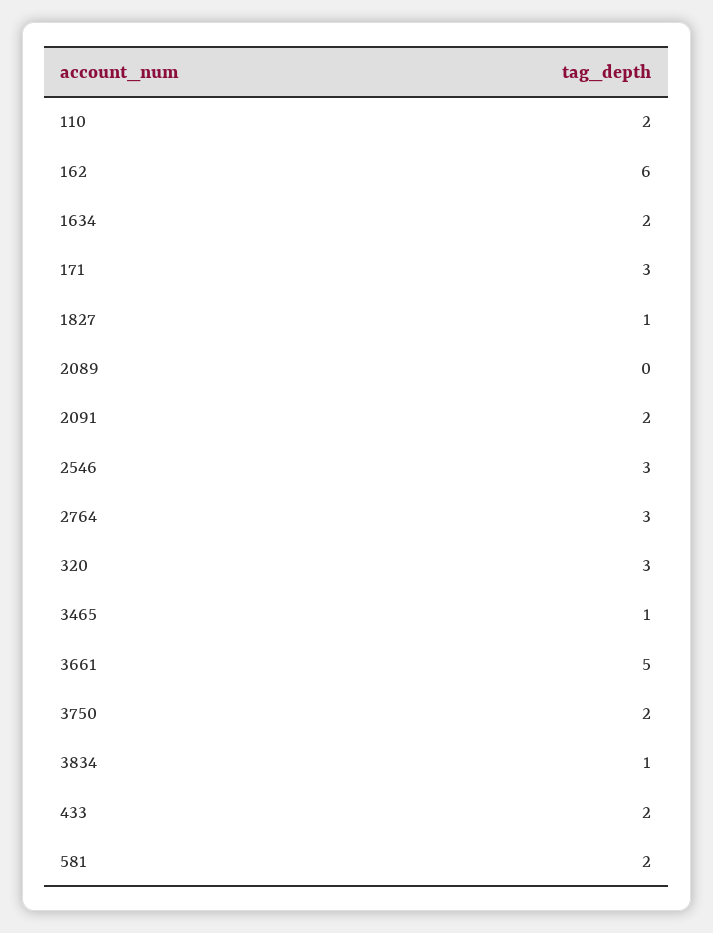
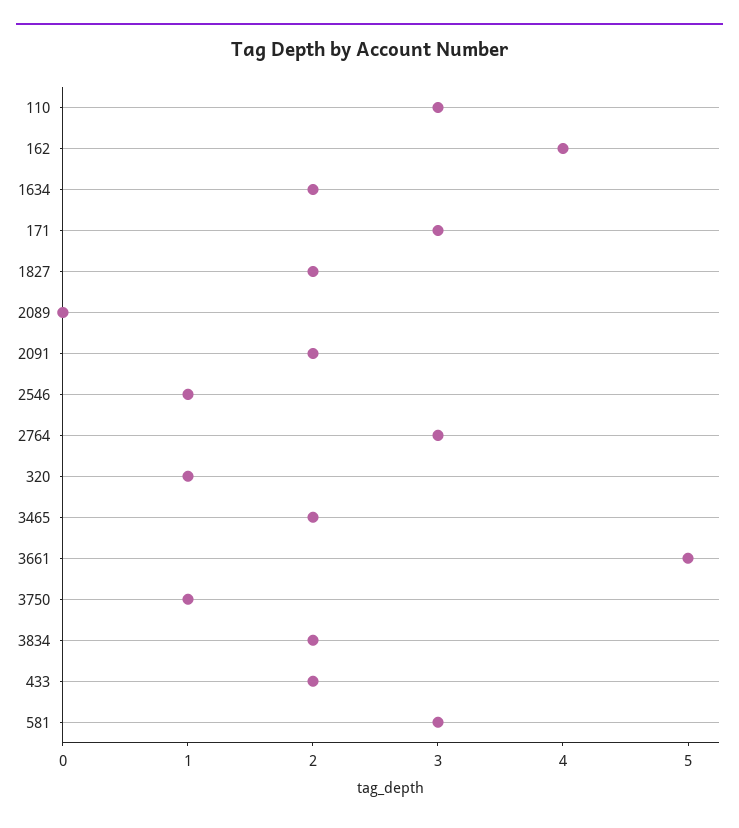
  {
-   "110": 2,
+   "110": 3,
-   "162": 6,
+   "162": 4,
    "1634": 2,
    "171": 3,
-   "1827": 1,
+   "1827": 2,
    "2089": 0,
    "2091": 2,
-   "2546": 3,
+   "2546": 1,
    "2764": 3,
-   "320": 3,
+   "320": 1,
-   "3465": 1,
+   "3465": 2,
    "3661": 5,
-   "3750": 2,
+   "3750": 1,
-   "3834": 1,
+   "3834": 2,
    "433": 2,
-   "581": 2
+   "581": 3
  }

